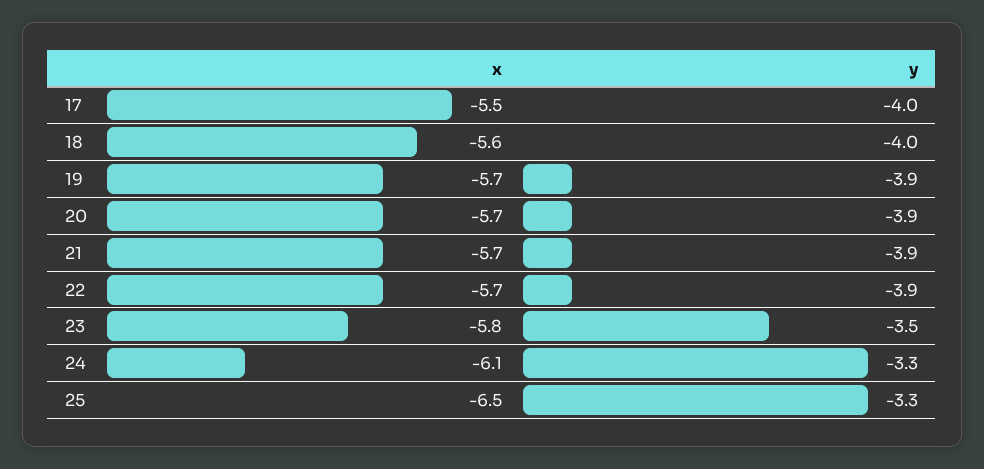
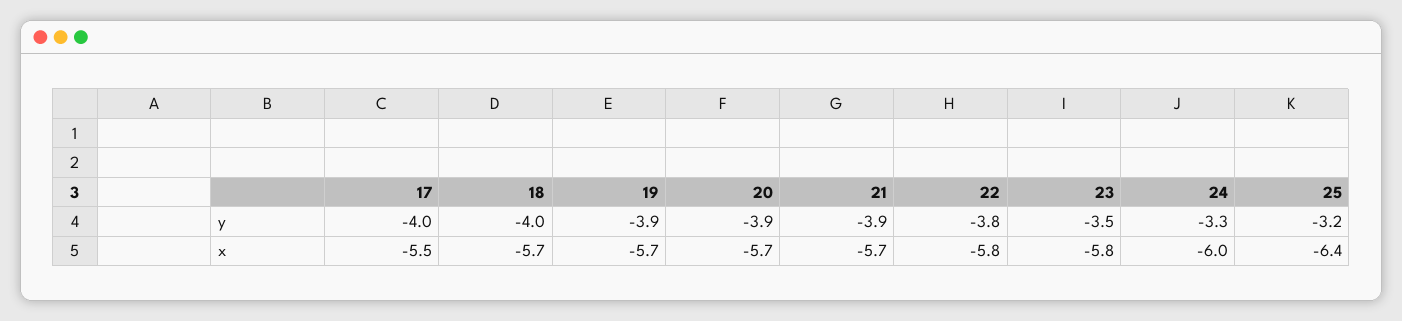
  {
    "x": {
      "17": -5.5,
-     "18": -5.6,
+     "18": -5.7,
      "19": -5.7,
      "20": -5.7,
      "21": -5.7,
-     "22": -5.7,
+     "22": -5.8,
      "23": -5.8,
-     "24": -6.1,
+     "24": -6,
-     "25": -6.5
+     "25": -6.4
    },
    "y": {
      "17": -4,
      "18": -4,
      "19": -3.9,
      "20": -3.9,
      "21": -3.9,
-     "22": -3.9,
+     "22": -3.8,
      "23": -3.5,
      "24": -3.3,
-     "25": -3.3
+     "25": -3.2
    }
  }

